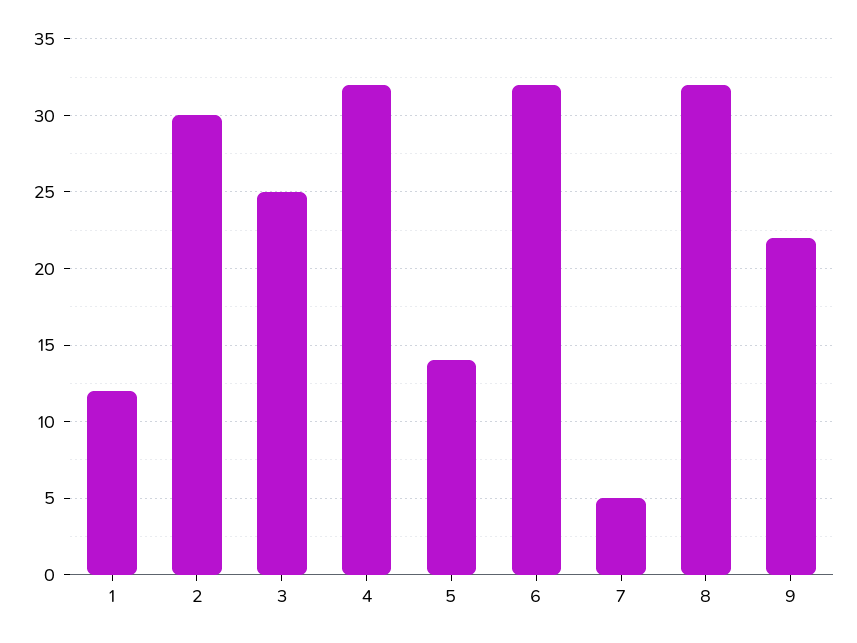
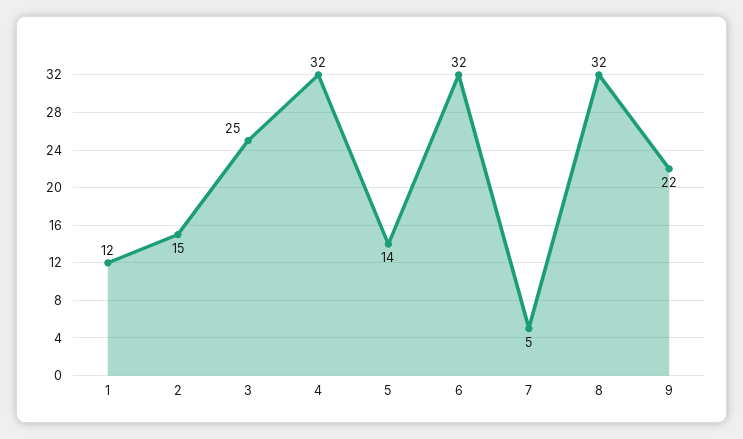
  {
    "1": 12,
-   "2": 30,
+   "2": 15,
    "3": 25,
    "4": 32,
    "5": 14,
    "6": 32,
    "7": 5,
    "8": 32,
    "9": 22
  }

